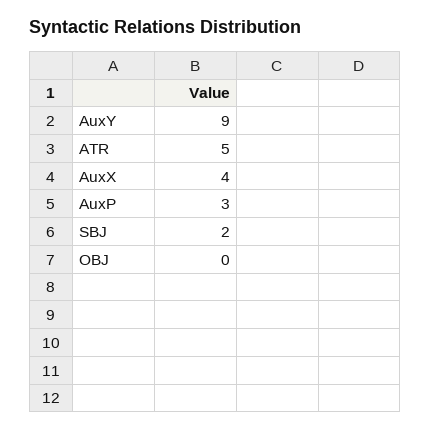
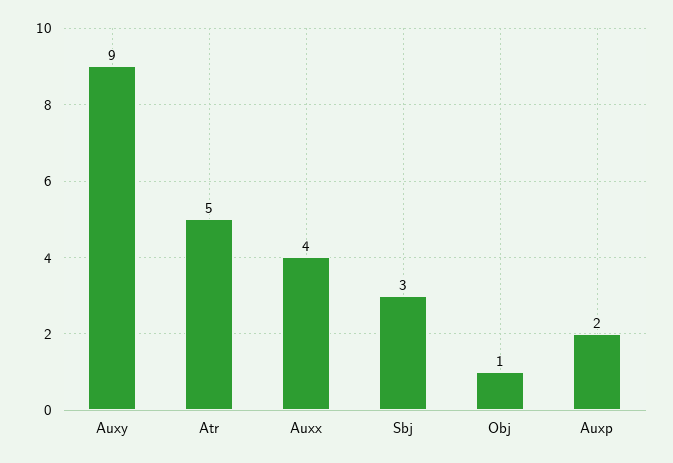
  {
    "AuxY": 9,
    "ATR": 5,
    "AuxX": 4,
-   "AuxP": 3,
+   "AuxP": 2,
-   "SBJ": 2,
+   "SBJ": 3,
-   "OBJ": 0
+   "OBJ": 1
  }

